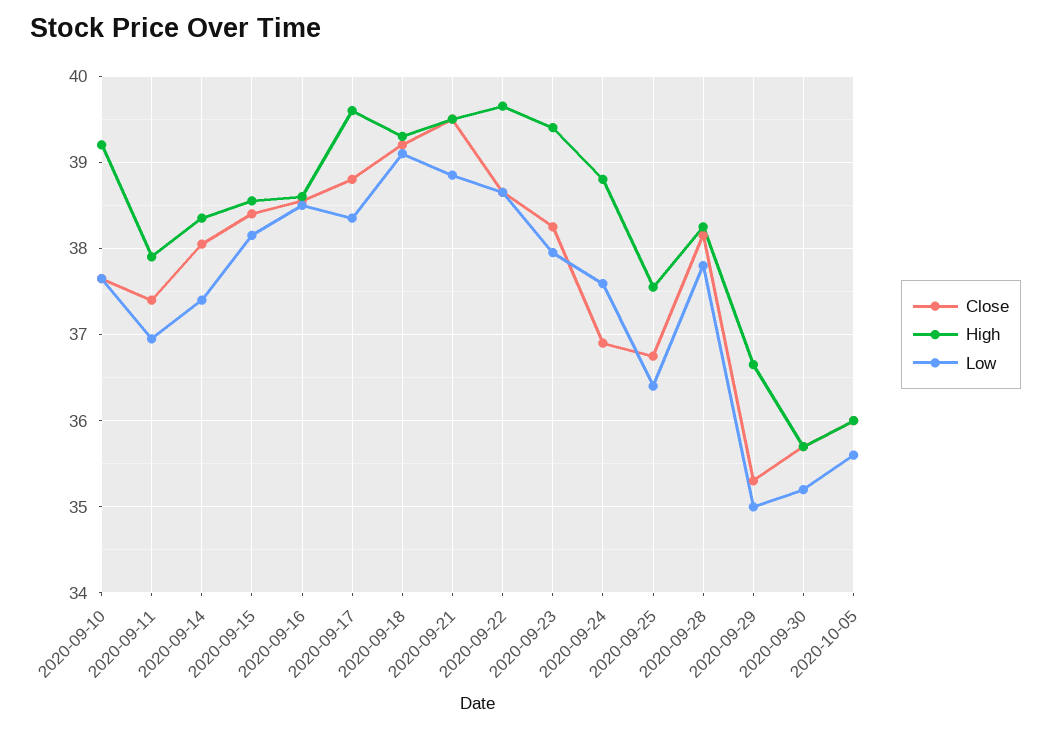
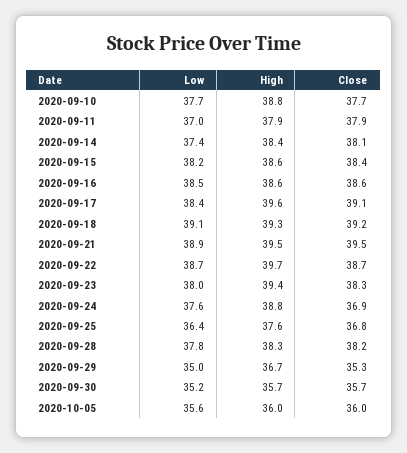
  {
    "Close": {
      "2020-09-10": 37.7,
-     "2020-09-11": 37.4,
+     "2020-09-11": 37.9,
      "2020-09-14": 38.1,
      "2020-09-15": 38.4,
      "2020-09-16": 38.6,
-     "2020-09-17": 38.8,
+     "2020-09-17": 39.1,
      "2020-09-18": 39.2,
      "2020-09-21": 39.5,
      "2020-09-22": 38.7,
      "2020-09-23": 38.3,
      "2020-09-24": 36.9,
      "2020-09-25": 36.8,
      "2020-09-28": 38.2,
      "2020-09-29": 35.3,
      "2020-09-30": 35.7,
      "2020-10-05": 36
    },
    "High": {
-     "2020-09-10": 39.2,
+     "2020-09-10": 38.8,
      "2020-09-11": 37.9,
      "2020-09-14": 38.4,
      "2020-09-15": 38.6,
      "2020-09-16": 38.6,
      "2020-09-17": 39.6,
      "2020-09-18": 39.3,
      "2020-09-21": 39.5,
      "2020-09-22": 39.7,
      "2020-09-23": 39.4,
      "2020-09-24": 38.8,
      "2020-09-25": 37.6,
      "2020-09-28": 38.3,
      "2020-09-29": 36.7,
      "2020-09-30": 35.7,
      "2020-10-05": 36
    },
    "Low": {
      "2020-09-10": 37.7,
      "2020-09-11": 37,
      "2020-09-14": 37.4,
      "2020-09-15": 38.2,
      "2020-09-16": 38.5,
      "2020-09-17": 38.4,
      "2020-09-18": 39.1,
      "2020-09-21": 38.9,
      "2020-09-22": 38.7,
      "2020-09-23": 38,
      "2020-09-24": 37.6,
      "2020-09-25": 36.4,
      "2020-09-28": 37.8,
      "2020-09-29": 35,
      "2020-09-30": 35.2,
      "2020-10-05": 35.6
    }
  }

